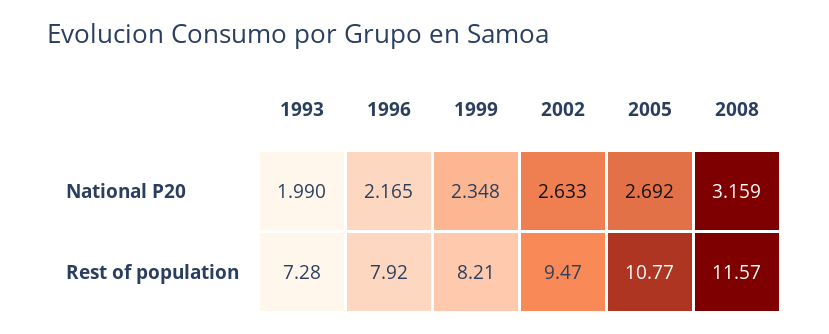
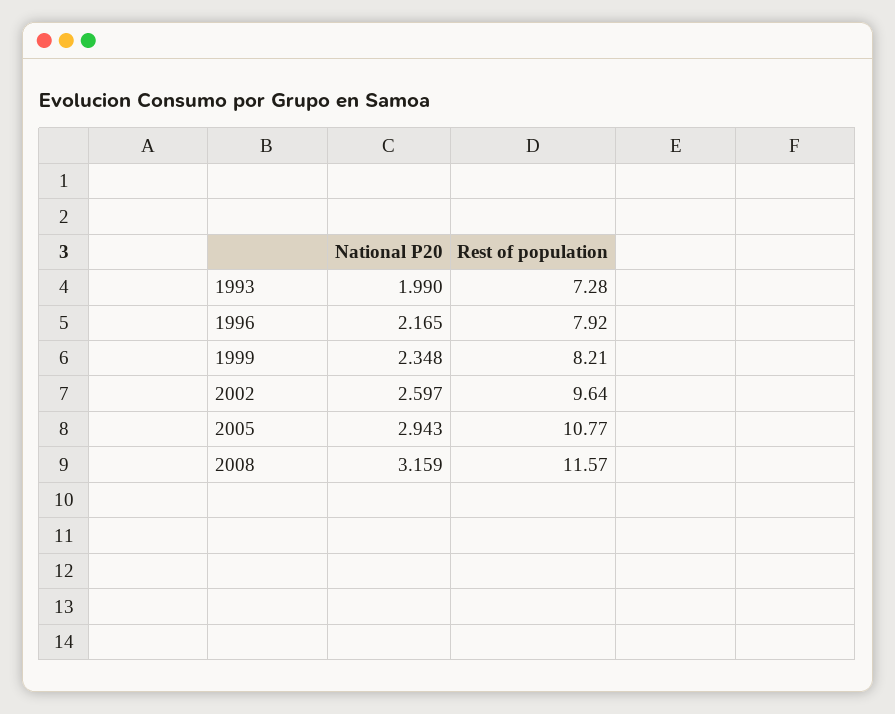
  {
    "1993": {
      "National P20": 1.99,
      "Rest of population": 7.28
    },
    "1996": {
      "National P20": 2.165,
      "Rest of population": 7.92
    },
    "1999": {
      "National P20": 2.348,
      "Rest of population": 8.21
    },
    "2002": {
-     "National P20": 2.633,
+     "National P20": 2.597,
-     "Rest of population": 9.47
+     "Rest of population": 9.64
    },
    "2005": {
-     "National P20": 2.692,
+     "National P20": 2.943,
      "Rest of population": 10.77
    },
    "2008": {
      "National P20": 3.159,
      "Rest of population": 11.57
    }
  }

